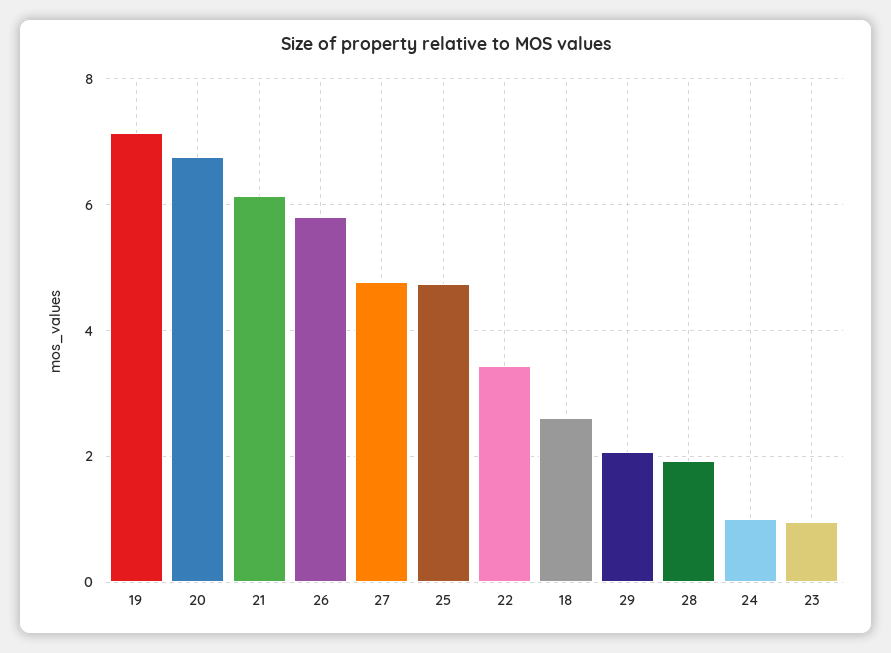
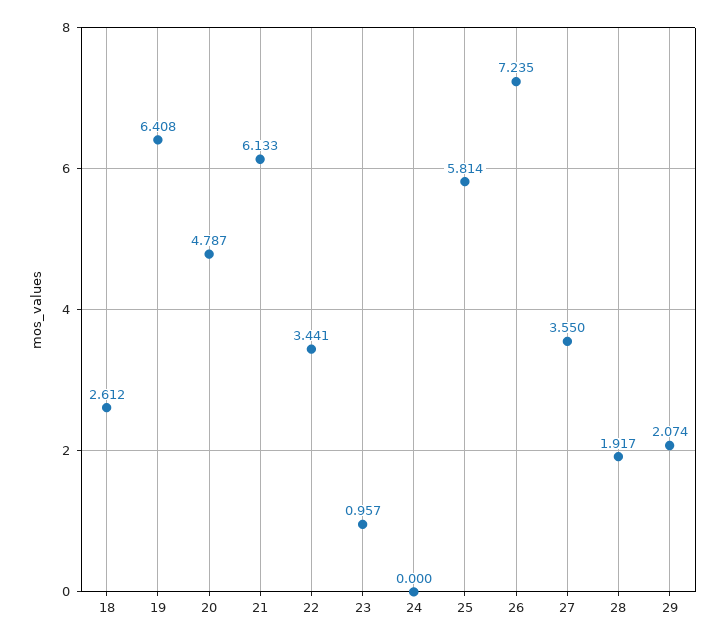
  {
-   "19": 7.2,
+   "19": 6.408,
-   "20": 6.8,
+   "20": 4.787,
    "21": 6.133,
-   "26": 5.8,
+   "26": 7.235,
-   "27": 4.8,
+   "27": 3.55,
-   "25": 4.8,
+   "25": 5.814,
    "22": 3.441,
    "18": 2.612,
    "29": 2.074,
    "28": 1.917,
-   "24": 1,
+   "24": 0,
    "23": 0.957
  }

